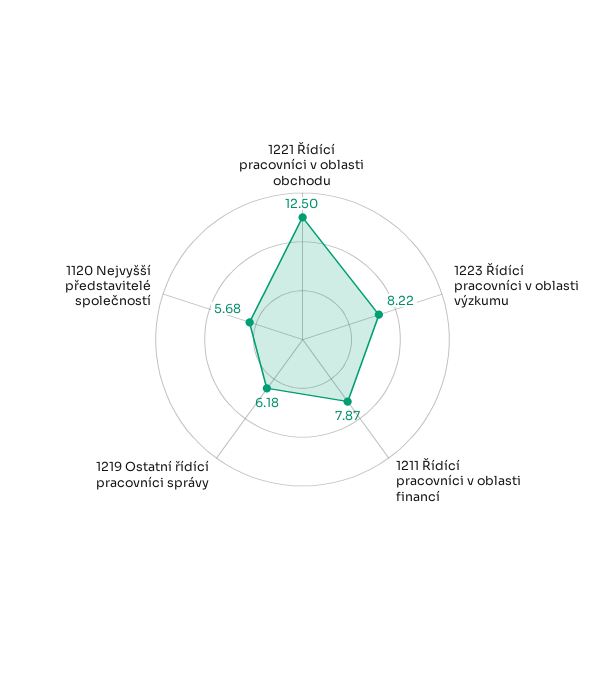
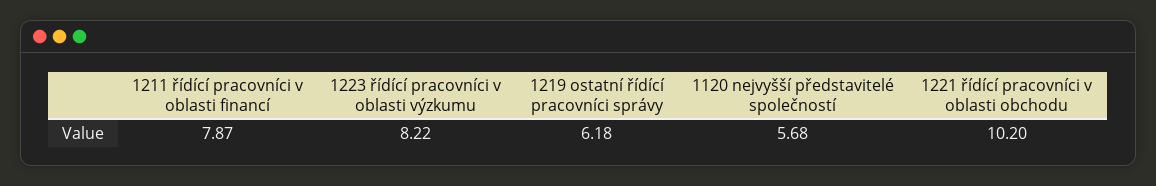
  {
-   "1221 Řídící pracovníci v oblasti obchodu": 12.5,
+   "1221 Řídící pracovníci v oblasti obchodu": 10.2,
    "1223 Řídící pracovníci v oblasti výzkumu": 8.22,
    "1211 Řídící pracovníci v oblasti financí": 7.87,
    "1219 Ostatní řídící pracovníci správy": 6.18,
    "1120 Nejvyšší představitelé společností": 5.68
  }

